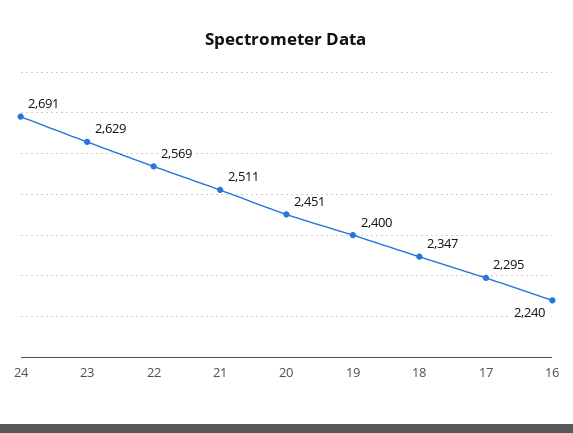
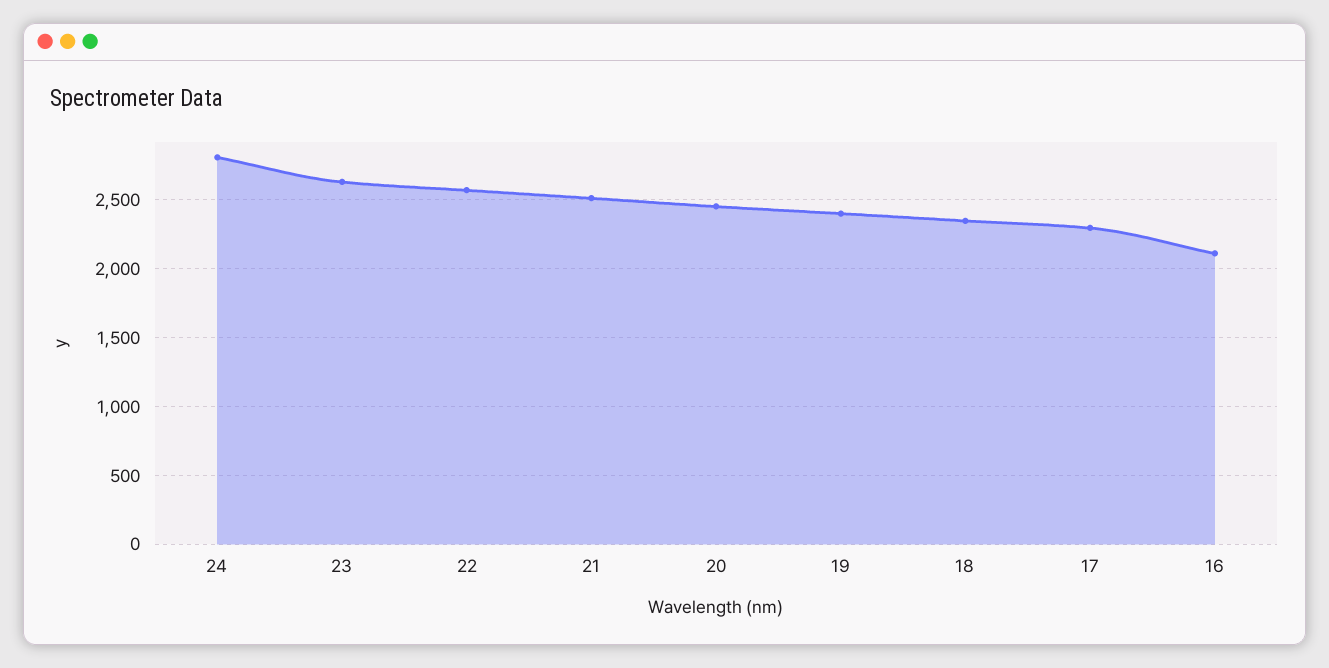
  {
-   "24": 2691,
+   "24": 2800,
    "23": 2629,
    "22": 2569,
    "21": 2511,
    "20": 2451,
    "19": 2400,
    "18": 2347,
    "17": 2295,
-   "16": 2240
+   "16": 2100
  }

